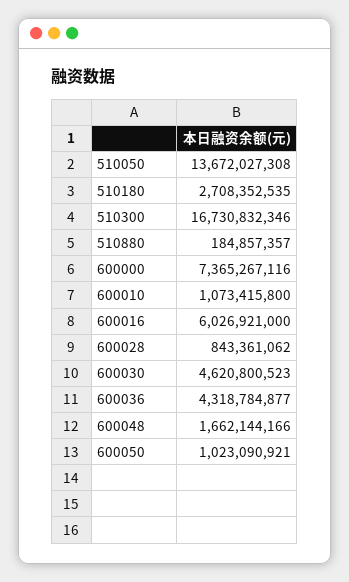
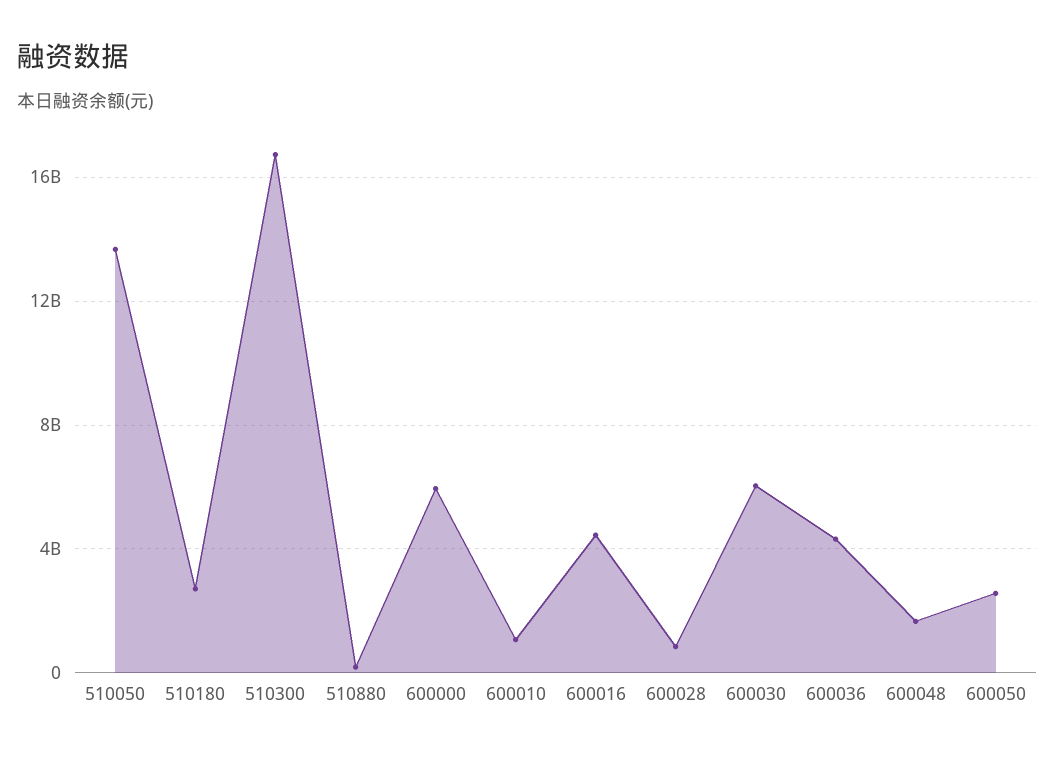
  {
    "510050": 13672027308,
    "510180": 2708352535,
    "510300": 16730832346,
    "510880": 184857357,
-   "600000": 7365267116,
+   "600000": 6000000000,
    "600010": 1073415800,
-   "600016": 6026921000,
+   "600016": 4500000000,
    "600028": 843361062,
-   "600030": 4620800523,
+   "600030": 6000000000,
    "600036": 4318784877,
    "600048": 1662144166,
-   "600050": 1023090921
+   "600050": 2500000000
  }

